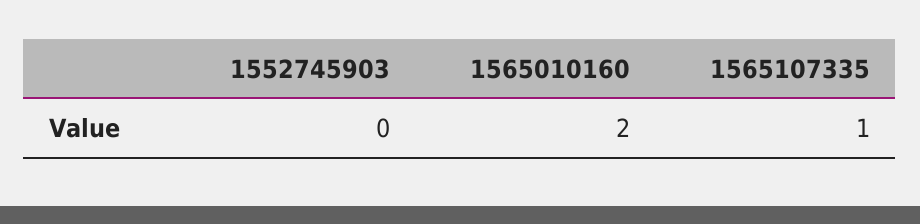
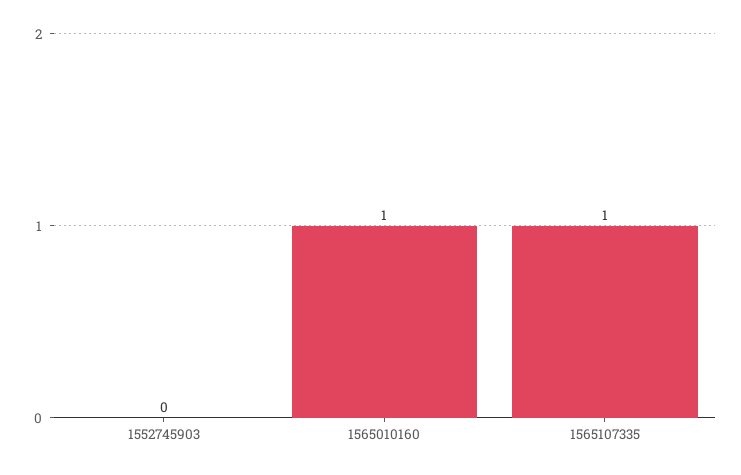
  {
    "1552745903": 0,
-   "1565010160": 2,
+   "1565010160": 1,
    "1565107335": 1
  }

